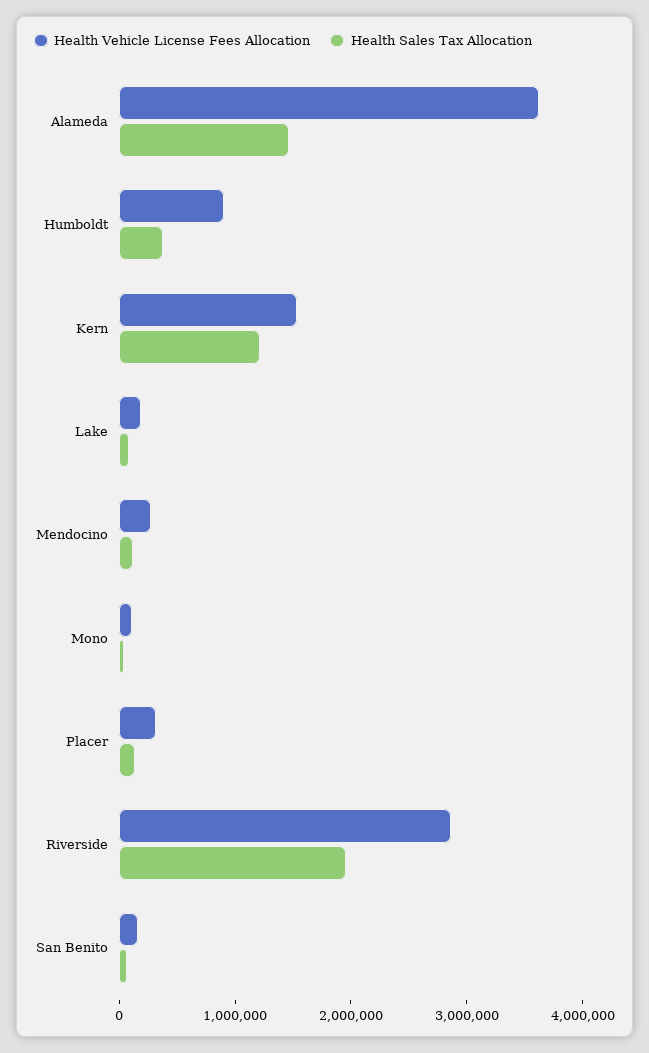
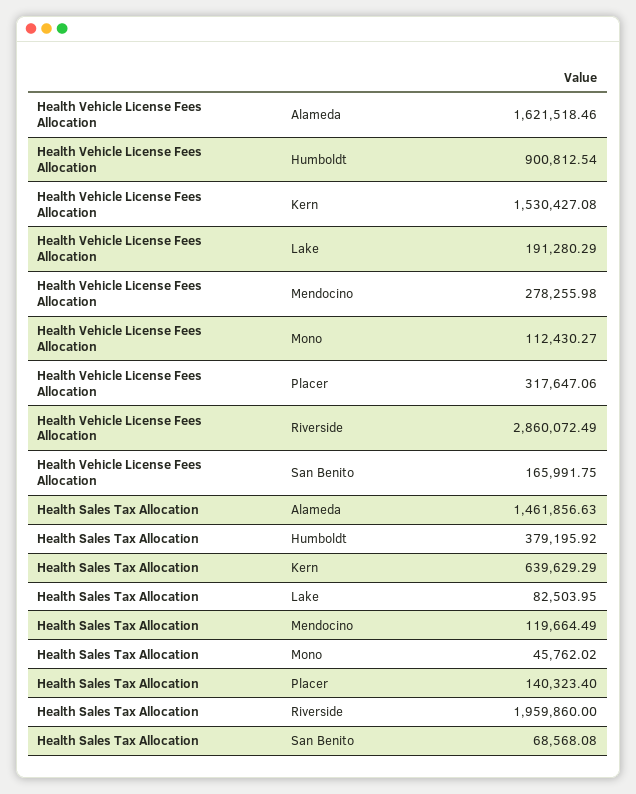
  {
    "Health Vehicle License Fees Allocation": {
-     "Alameda": 3600000,
+     "Alameda": 1621518.46,
      "Humboldt": 900812.54,
      "Kern": 1530427.08,
      "Lake": 191280.29,
      "Mendocino": 278255.98,
      "Mono": 112430.27,
      "Placer": 317647.06,
      "Riverside": 2860072.49,
      "San Benito": 165991.75
    },
    "Health Sales Tax Allocation": {
      "Alameda": 1461856.63,
      "Humboldt": 379195.92,
-     "Kern": 1200000,
+     "Kern": 639629.29,
      "Lake": 82503.95,
      "Mendocino": 119664.49,
      "Mono": 45762.02,
      "Placer": 140323.4,
      "Riverside": 1959860,
      "San Benito": 68568.08
    }
  }

